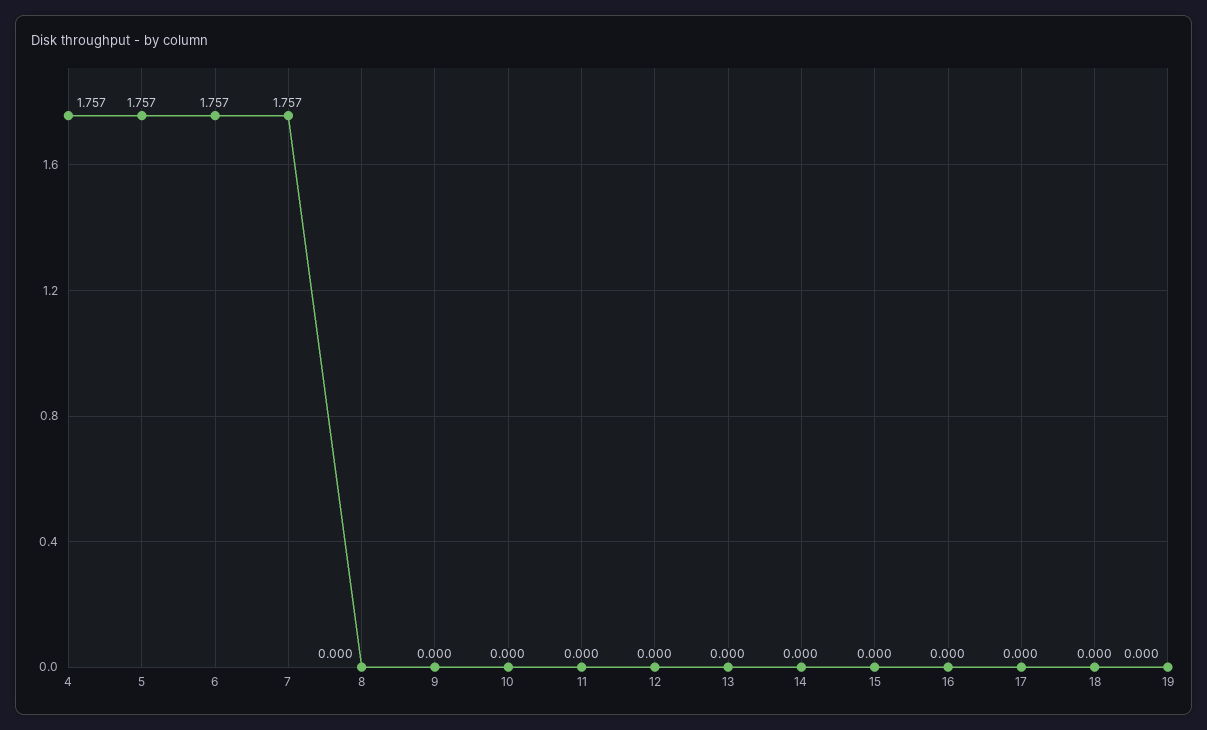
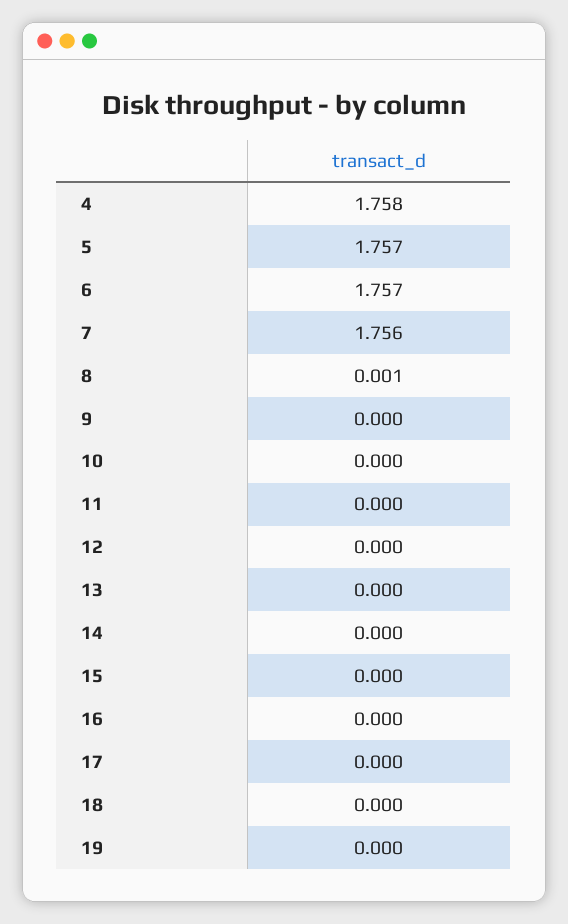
  {
-   "4": 1.757,
+   "4": 1.758,
    "5": 1.757,
    "6": 1.757,
-   "7": 1.757,
+   "7": 1.756,
-   "8": 0,
+   "8": 0.001,
    "9": 0,
    "10": 0,
    "11": 0,
    "12": 0,
    "13": 0,
    "14": 0,
    "15": 0,
    "16": 0,
    "17": 0,
    "18": 0,
    "19": 0
  }

